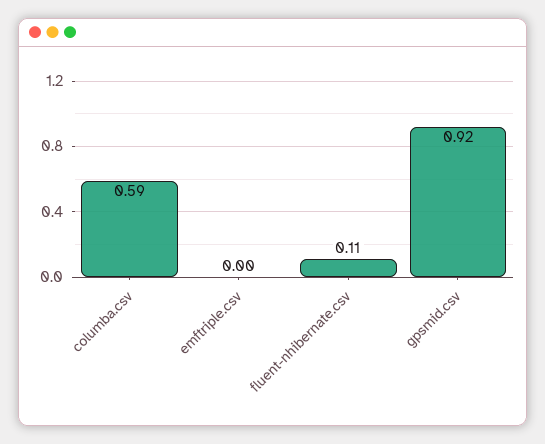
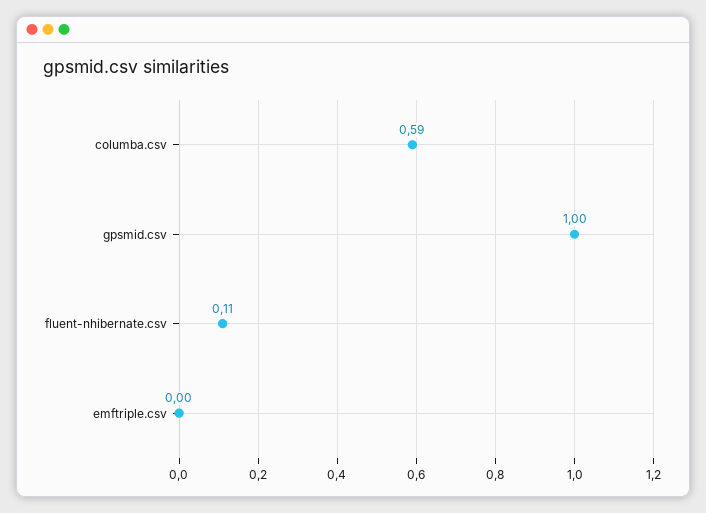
  {
    "columba.csv": 0.59,
    "emftriple.csv": 0,
    "fluent-nhibernate.csv": 0.11,
-   "gpsmid.csv": 0.92
+   "gpsmid.csv": 1
  }

